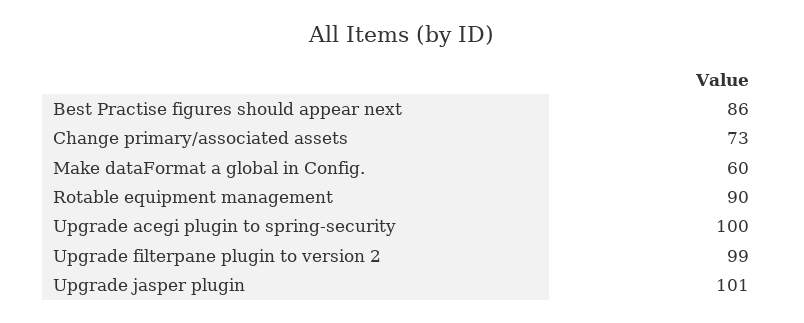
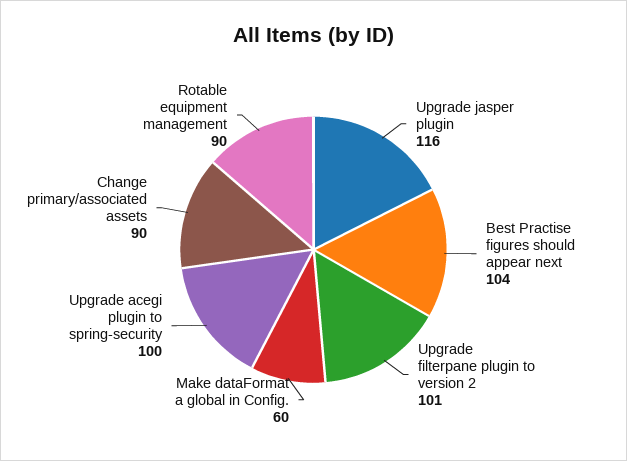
  {
-   "Best Practise figures should appear next": 86,
+   "Best Practise figures should appear next": 104,
-   "Change primary/associated assets": 73,
+   "Change primary/associated assets": 90,
    "Make dataFormat a global in Config.": 60,
    "Rotable equipment management": 90,
    "Upgrade acegi plugin to spring-security": 100,
-   "Upgrade filterpane plugin to version 2": 99,
+   "Upgrade filterpane plugin to version 2": 101,
-   "Upgrade jasper plugin": 101
+   "Upgrade jasper plugin": 116
  }

